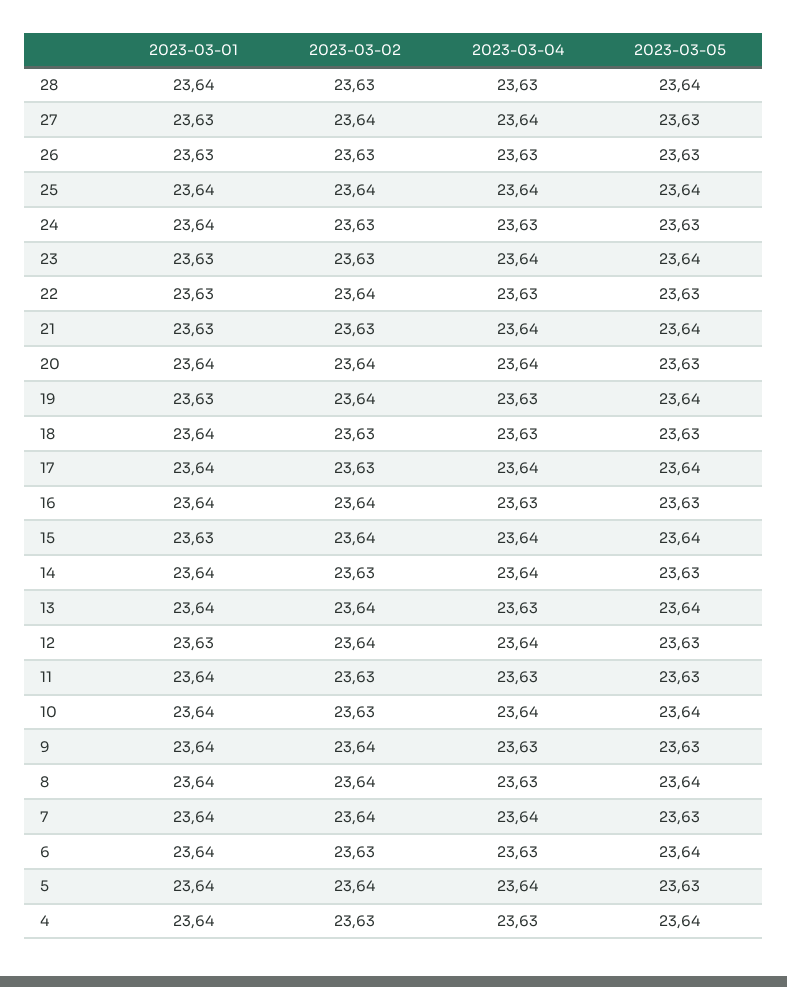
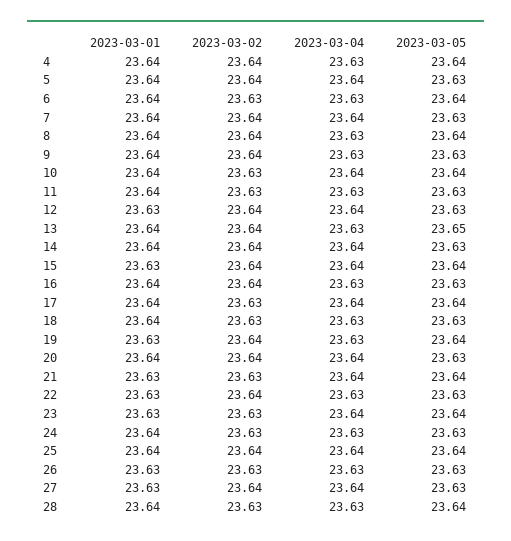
  {
    "2023-03-01": {
      "28": 23.64,
      "27": 23.63,
      "26": 23.63,
      "25": 23.64,
      "24": 23.64,
      "23": 23.63,
      "22": 23.63,
      "21": 23.63,
      "20": 23.64,
      "19": 23.63,
      "18": 23.64,
      "17": 23.64,
      "16": 23.64,
      "15": 23.63,
      "14": 23.64,
      "13": 23.64,
      "12": 23.63,
      "11": 23.64,
      "10": 23.64,
      "9": 23.64,
      "8": 23.64,
      "7": 23.64,
      "6": 23.64,
      "5": 23.64,
      "4": 23.64
    },
    "2023-03-02": {
      "28": 23.63,
      "27": 23.64,
      "26": 23.63,
      "25": 23.64,
      "24": 23.63,
      "23": 23.63,
      "22": 23.64,
      "21": 23.63,
      "20": 23.64,
      "19": 23.64,
      "18": 23.63,
      "17": 23.63,
      "16": 23.64,
      "15": 23.64,
-     "14": 23.63,
+     "14": 23.64,
      "13": 23.64,
      "12": 23.64,
      "11": 23.63,
      "10": 23.63,
      "9": 23.64,
      "8": 23.64,
      "7": 23.64,
      "6": 23.63,
      "5": 23.64,
-     "4": 23.63
+     "4": 23.64
    },
    "2023-03-04": {
      "28": 23.63,
      "27": 23.64,
      "26": 23.63,
      "25": 23.64,
      "24": 23.63,
      "23": 23.64,
      "22": 23.63,
      "21": 23.64,
      "20": 23.64,
      "19": 23.63,
      "18": 23.63,
      "17": 23.64,
      "16": 23.63,
      "15": 23.64,
      "14": 23.64,
      "13": 23.63,
      "12": 23.64,
      "11": 23.63,
      "10": 23.64,
      "9": 23.63,
      "8": 23.63,
      "7": 23.64,
      "6": 23.63,
      "5": 23.64,
      "4": 23.63
    },
    "2023-03-05": {
      "28": 23.64,
      "27": 23.63,
      "26": 23.63,
      "25": 23.64,
      "24": 23.63,
      "23": 23.64,
      "22": 23.63,
      "21": 23.64,
      "20": 23.63,
      "19": 23.64,
      "18": 23.63,
      "17": 23.64,
      "16": 23.63,
      "15": 23.64,
      "14": 23.63,
-     "13": 23.64,
+     "13": 23.65,
      "12": 23.63,
      "11": 23.63,
      "10": 23.64,
      "9": 23.63,
      "8": 23.64,
      "7": 23.63,
      "6": 23.64,
      "5": 23.63,
      "4": 23.64
    }
  }

